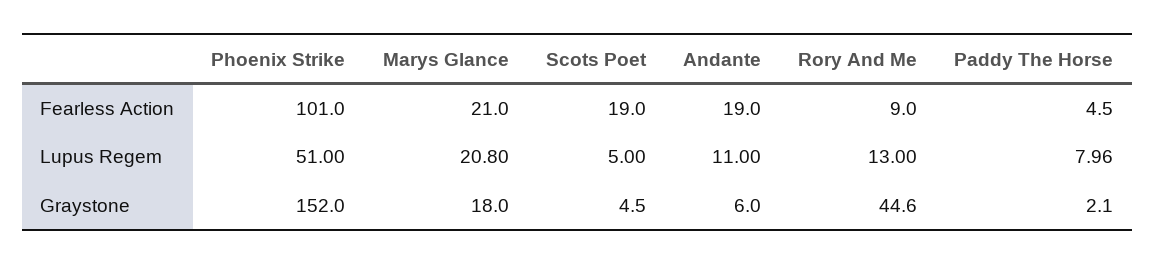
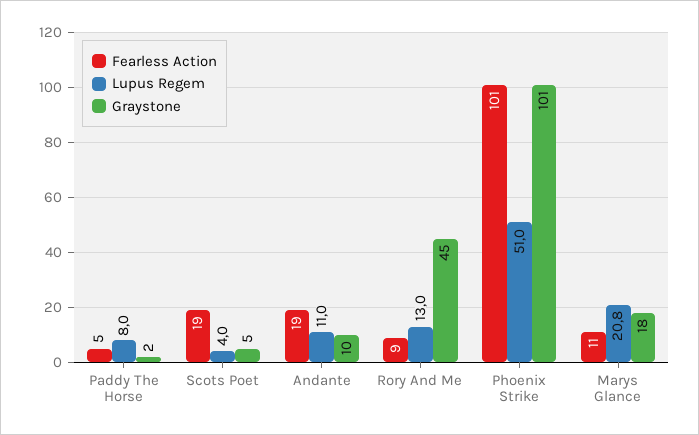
  {
    "Fearless Action": {
      "Phoenix Strike": 101,
-     "Marys Glance": 21,
+     "Marys Glance": 11,
      "Scots Poet": 19,
      "Andante": 19,
      "Rory And Me": 9,
      "Paddy The Horse": 4.5
    },
    "Lupus Regem": {
      "Phoenix Strike": 51,
      "Marys Glance": 20.8,
-     "Scots Poet": 5,
+     "Scots Poet": 4,
      "Andante": 11,
      "Rory And Me": 13,
      "Paddy The Horse": 7.96
    },
    "Graystone": {
-     "Phoenix Strike": 152,
+     "Phoenix Strike": 101,
      "Marys Glance": 18,
      "Scots Poet": 4.5,
-     "Andante": 6,
+     "Andante": 10,
      "Rory And Me": 44.6,
      "Paddy The Horse": 2.1
    }
  }

